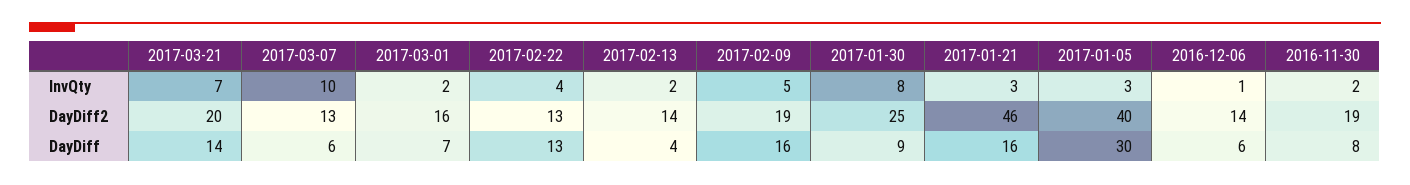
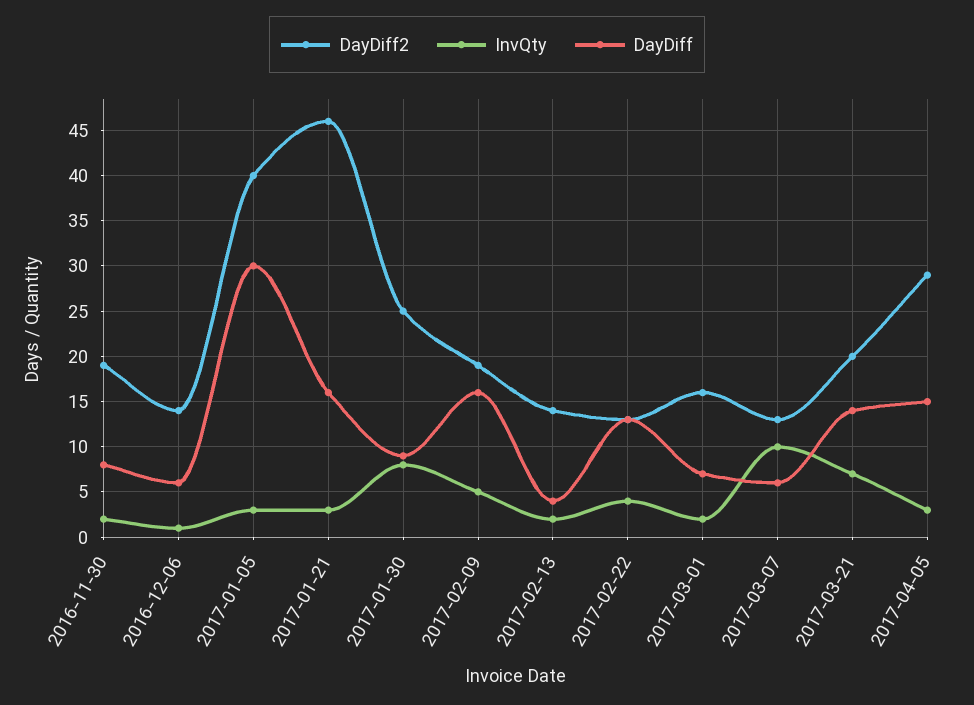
  {
    "InvQty": {
      "2017-03-21": 7,
      "2017-03-07": 10,
      "2017-03-01": 2,
      "2017-02-22": 4,
      "2017-02-13": 2,
      "2017-02-09": 5,
      "2017-01-30": 8,
      "2017-01-21": 3,
      "2017-01-05": 3,
      "2016-12-06": 1,
-     "2016-11-30": 2
+     "2016-11-30": 2,
+     "2017-04-05": 3
    },
    "DayDiff2": {
      "2017-03-21": 20,
      "2017-03-07": 13,
      "2017-03-01": 16,
      "2017-02-22": 13,
      "2017-02-13": 14,
      "2017-02-09": 19,
      "2017-01-30": 25,
      "2017-01-21": 46,
      "2017-01-05": 40,
      "2016-12-06": 14,
-     "2016-11-30": 19
+     "2016-11-30": 19,
+     "2017-04-05": 29
    },
    "DayDiff": {
      "2017-03-21": 14,
      "2017-03-07": 6,
      "2017-03-01": 7,
      "2017-02-22": 13,
      "2017-02-13": 4,
      "2017-02-09": 16,
      "2017-01-30": 9,
      "2017-01-21": 16,
      "2017-01-05": 30,
      "2016-12-06": 6,
-     "2016-11-30": 8
+     "2016-11-30": 8,
+     "2017-04-05": 15
    }
  }

